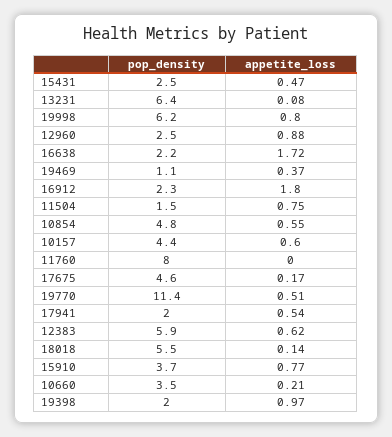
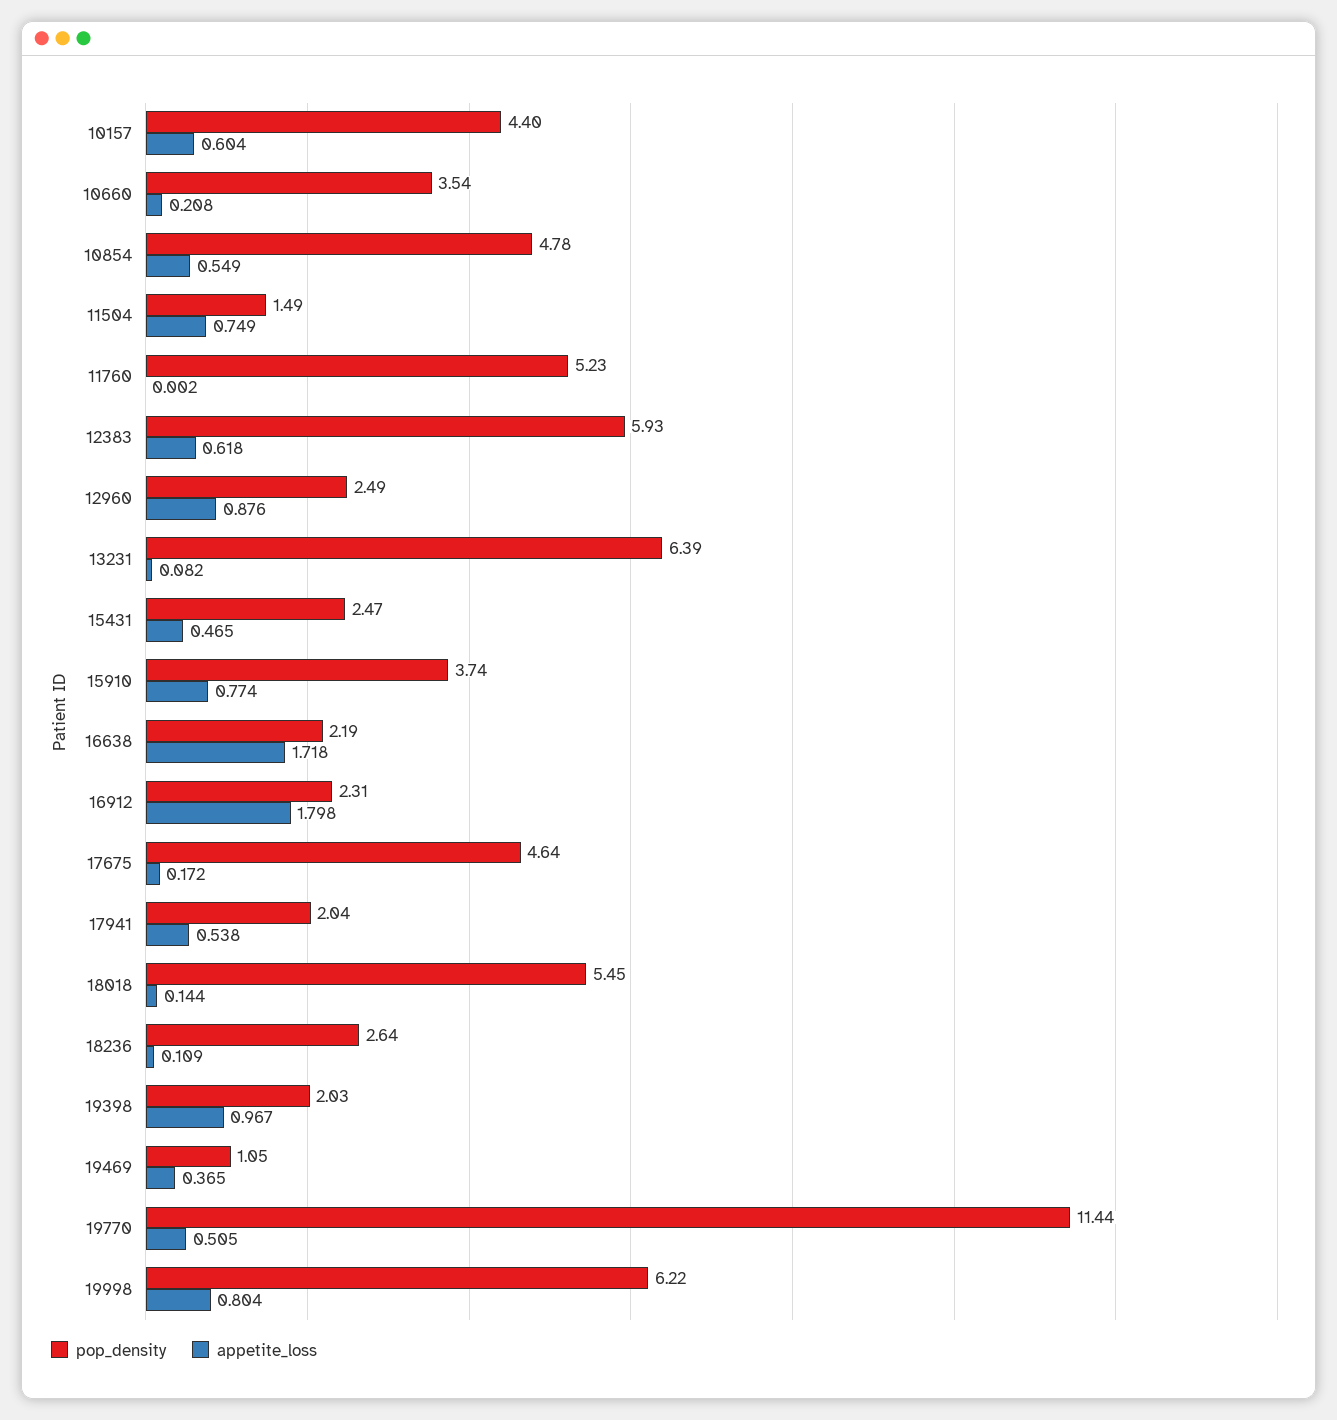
  {
    "pop_density": {
      "15431": 2.47,
      "13231": 6.39,
      "19998": 6.22,
      "12960": 2.49,
      "16638": 2.19,
      "19469": 1.05,
      "16912": 2.31,
      "11504": 1.49,
      "10854": 4.78,
      "10157": 4.4,
-     "11760": 8,
+     "11760": 5.23,
      "17675": 4.64,
      "19770": 11.44,
      "17941": 2.04,
      "12383": 5.93,
      "18018": 5.45,
      "15910": 3.74,
      "10660": 3.54,
-     "19398": 2.03
+     "19398": 2.03,
+     "18236": 2.64
    },
    "appetite_loss": {
      "15431": 0.465,
      "13231": 0.082,
      "19998": 0.804,
      "12960": 0.876,
      "16638": 1.718,
      "19469": 0.365,
      "16912": 1.798,
      "11504": 0.749,
      "10854": 0.549,
      "10157": 0.604,
      "11760": 0.002,
      "17675": 0.172,
      "19770": 0.505,
      "17941": 0.538,
      "12383": 0.618,
      "18018": 0.144,
      "15910": 0.774,
      "10660": 0.208,
-     "19398": 0.967
+     "19398": 0.967,
+     "18236": 0.109
    }
  }

